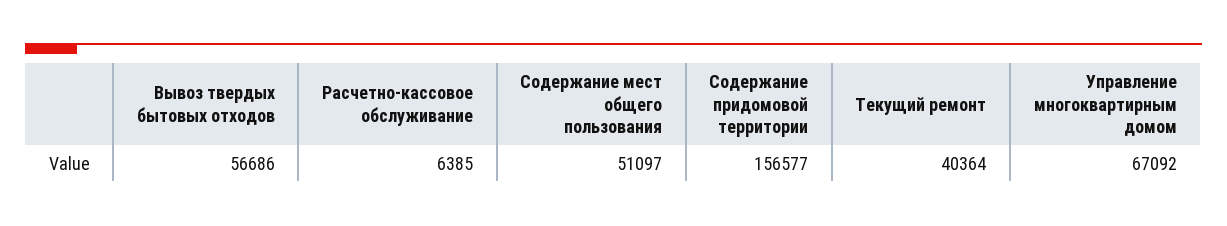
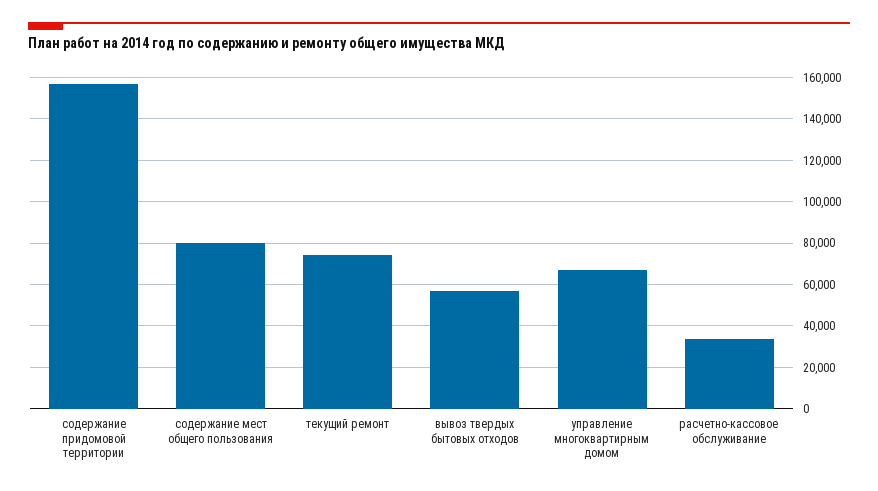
  {
    "Вывоз твердых бытовых отходов": 56686,
-   "Расчетно-кассовое обслуживание": 6385,
+   "Расчетно-кассовое обслуживание": 35000,
-   "Содержание мест общего пользования": 51097,
+   "Содержание мест общего пользования": 80000,
    "Содержание придомовой территории": 156577,
-   "Текущий ремонт": 40364,
+   "Текущий ремонт": 75000,
    "Управление многоквартирным домом": 67092
  }

